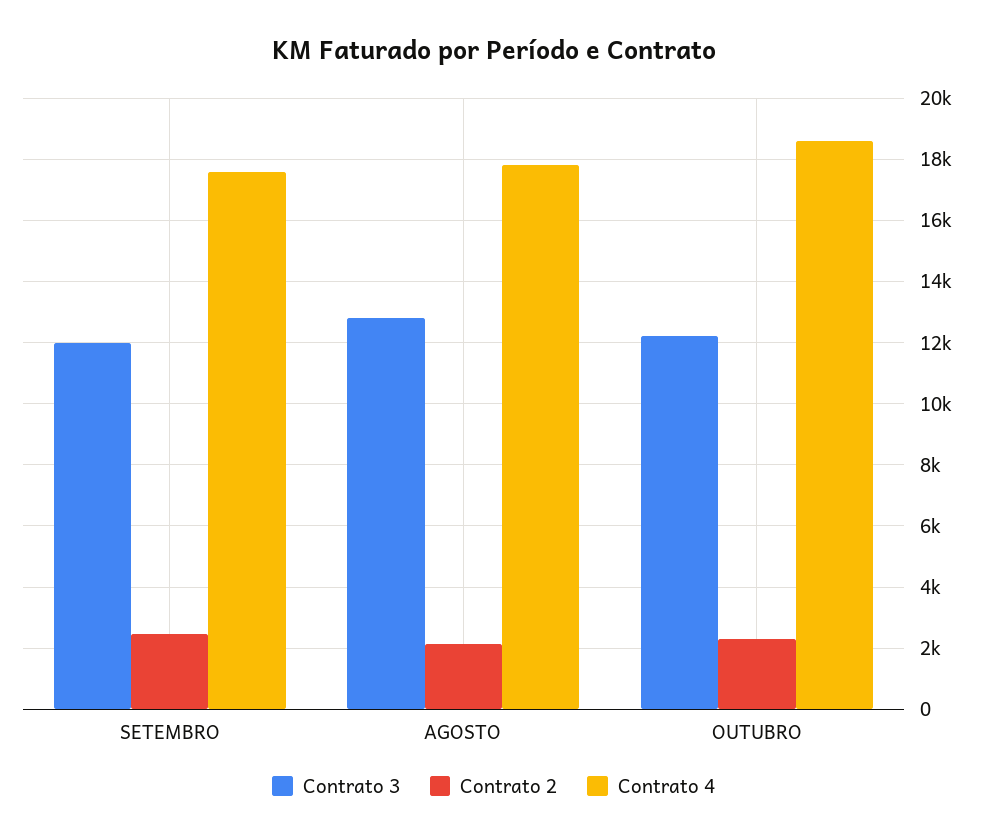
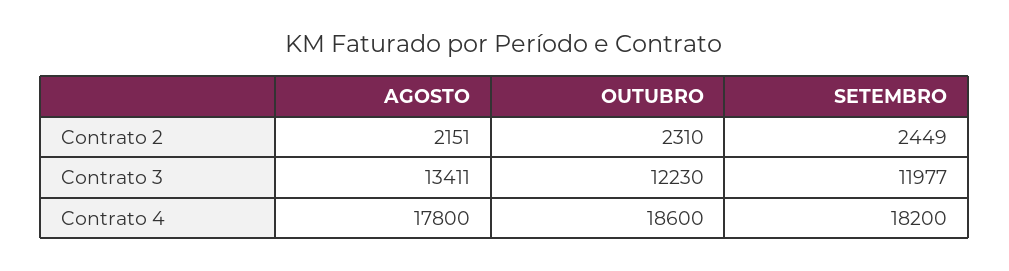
  {
    "Contrato 3": {
      "SETEMBRO": 11977,
-     "AGOSTO": 12800,
+     "AGOSTO": 13411,
      "OUTUBRO": 12230
    },
    "Contrato 2": {
      "SETEMBRO": 2449,
      "AGOSTO": 2151,
      "OUTUBRO": 2310
    },
    "Contrato 4": {
-     "SETEMBRO": 17600,
+     "SETEMBRO": 18200,
      "AGOSTO": 17800,
      "OUTUBRO": 18600
    }
  }

